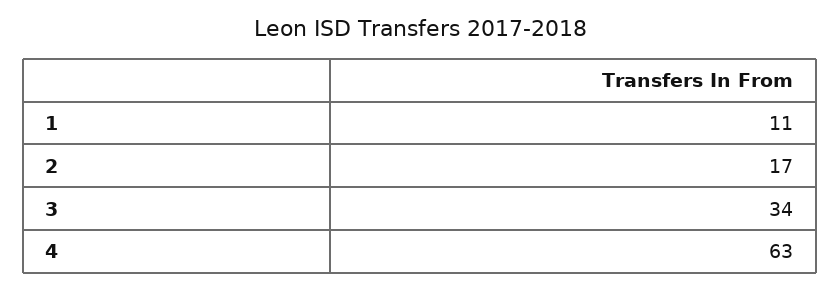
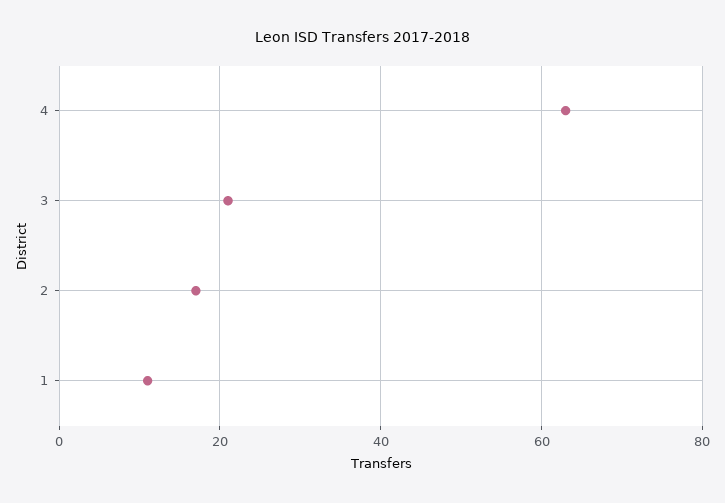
  {
    "1": 11,
    "2": 17,
-   "3": 34,
+   "3": 20,
    "4": 63
  }

